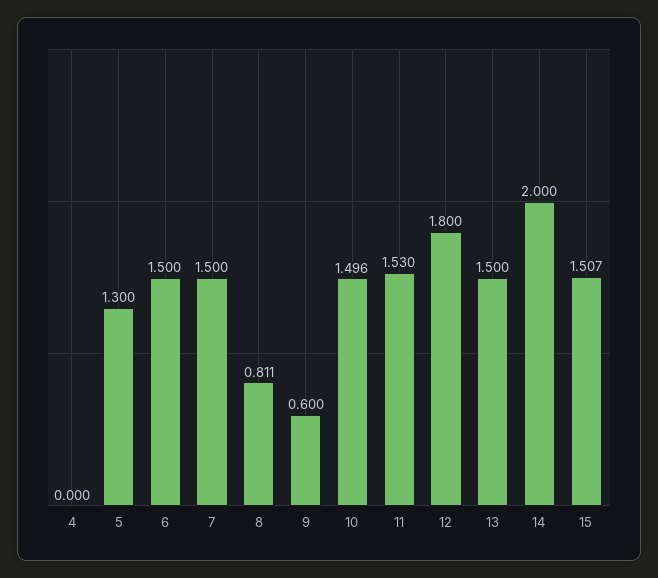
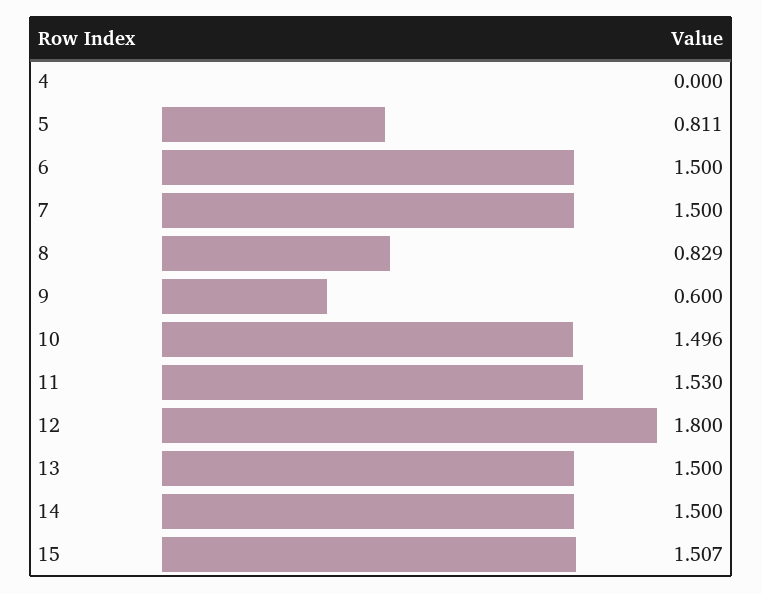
  {
    "4": 0,
-   "5": 1.3,
+   "5": 0.811,
    "6": 1.5,
    "7": 1.5,
-   "8": 0.811,
+   "8": 0.829,
    "9": 0.6,
    "10": 1.496,
    "11": 1.53,
    "12": 1.8,
    "13": 1.5,
-   "14": 2,
+   "14": 1.5,
    "15": 1.507
  }

